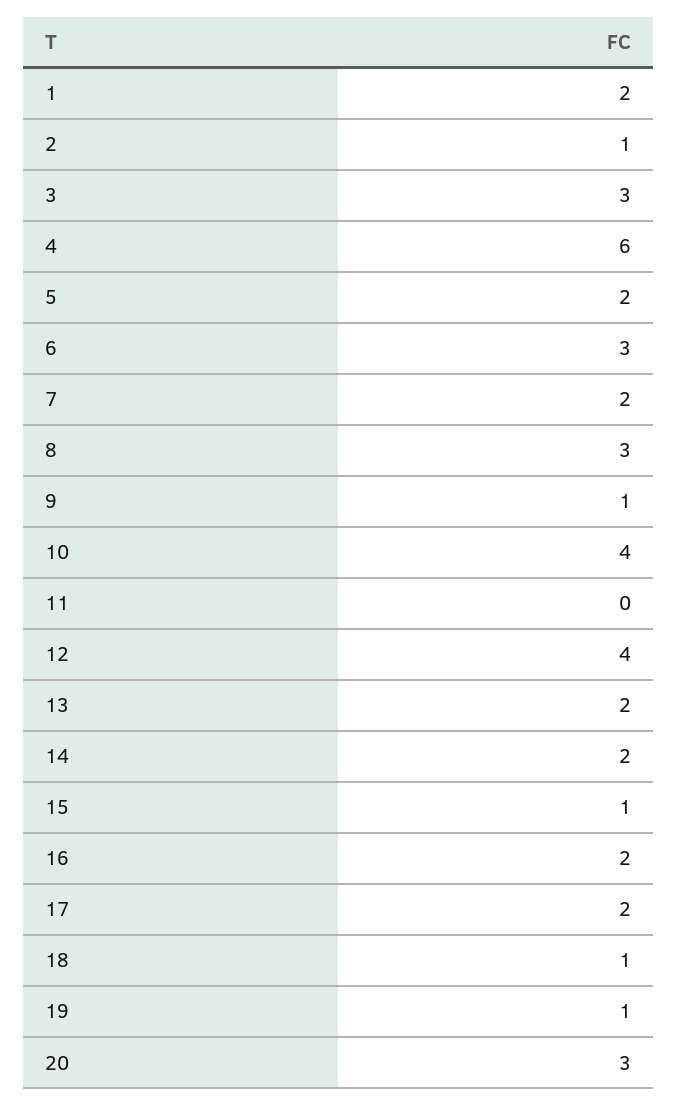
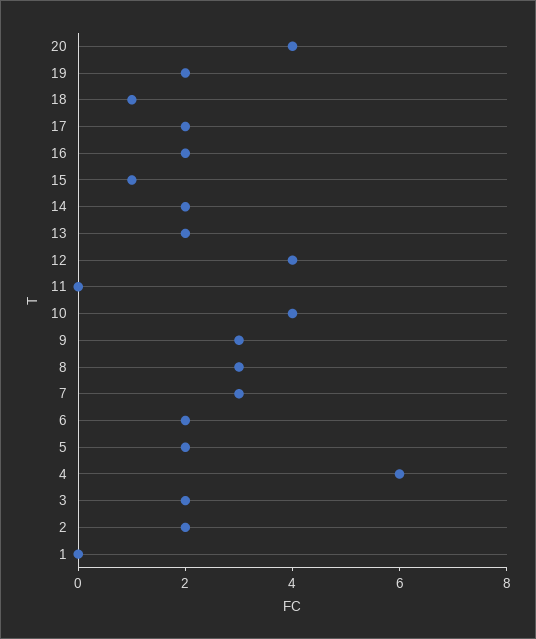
  {
-   "1": 2,
+   "1": 0,
-   "2": 1,
+   "2": 2,
-   "3": 3,
+   "3": 2,
    "4": 6,
    "5": 2,
-   "6": 3,
+   "6": 2,
-   "7": 2,
+   "7": 3,
    "8": 3,
-   "9": 1,
+   "9": 3,
    "10": 4,
    "11": 0,
    "12": 4,
    "13": 2,
    "14": 2,
    "15": 1,
    "16": 2,
    "17": 2,
    "18": 1,
-   "19": 1,
+   "19": 2,
-   "20": 3
+   "20": 4
  }

